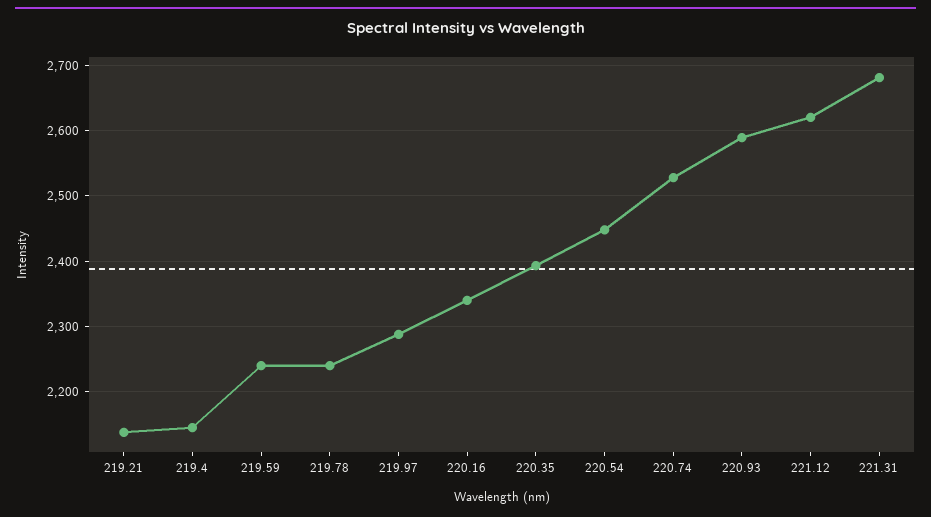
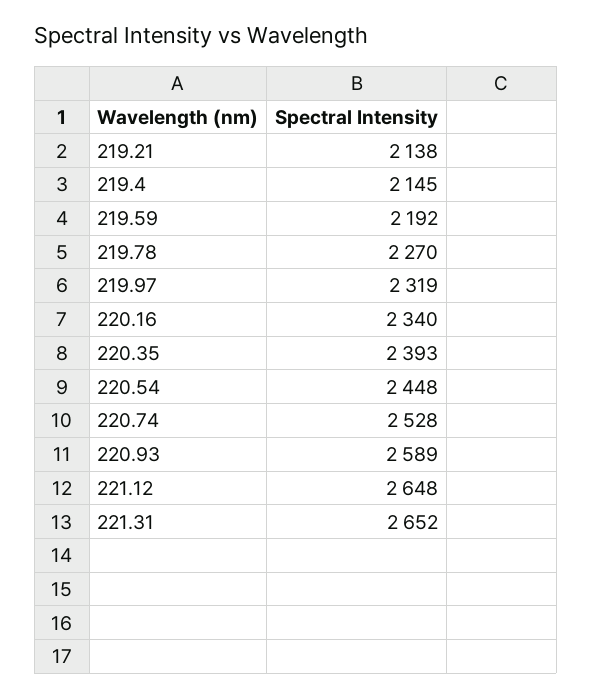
  {
    "219.21": 2138,
    "219.4": 2145,
-   "219.59": 2240,
+   "219.59": 2192,
-   "219.78": 2240,
+   "219.78": 2270,
-   "219.97": 2290,
+   "219.97": 2319,
    "220.16": 2340,
    "220.35": 2393,
    "220.54": 2448,
    "220.74": 2528,
    "220.93": 2589,
-   "221.12": 2620,
+   "221.12": 2648,
-   "221.31": 2680
+   "221.31": 2652
  }

